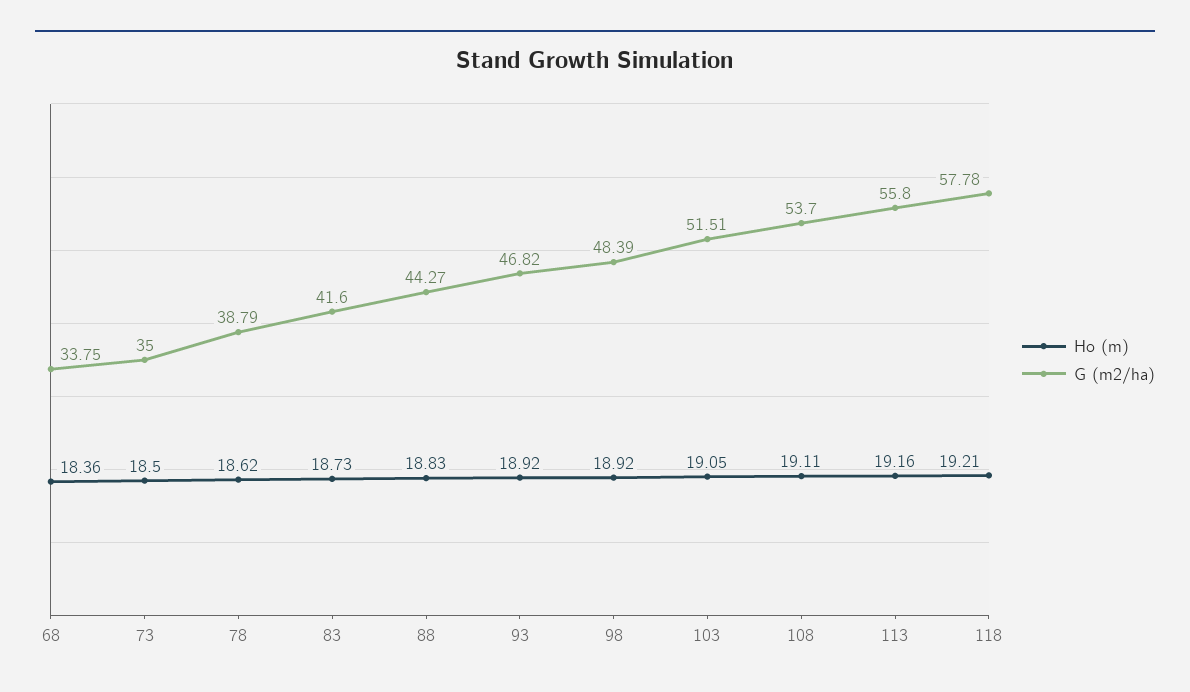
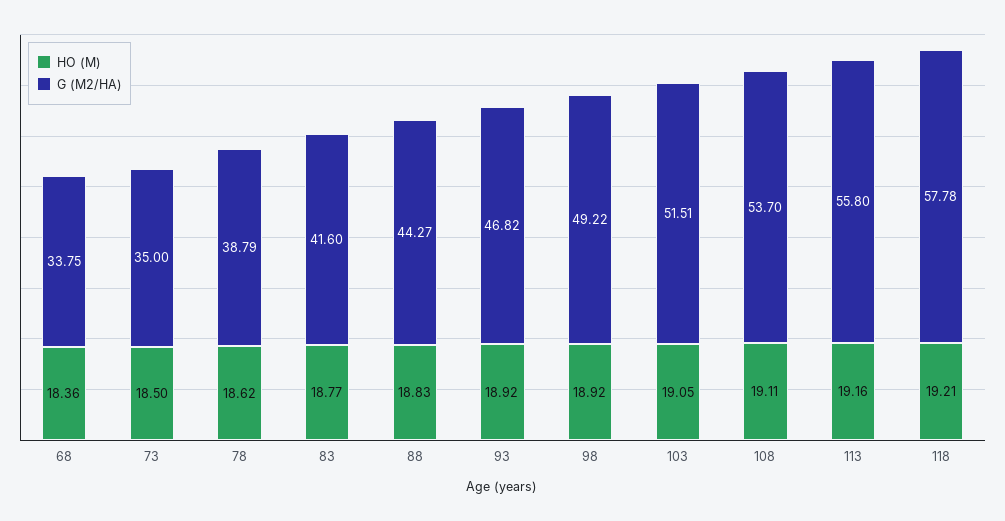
  {
    "Ho (m)": {
      "68": 18.36,
      "73": 18.5,
      "78": 18.62,
-     "83": 18.73,
+     "83": 18.77,
      "88": 18.83,
      "93": 18.92,
      "98": 18.92,
      "103": 19.05,
      "108": 19.11,
      "113": 19.16,
      "118": 19.21
    },
    "G (m2/ha)": {
      "68": 33.75,
      "73": 35,
      "78": 38.79,
      "83": 41.6,
      "88": 44.27,
      "93": 46.82,
-     "98": 48.39,
+     "98": 49.22,
      "103": 51.51,
      "108": 53.7,
      "113": 55.8,
      "118": 57.78
    }
  }

